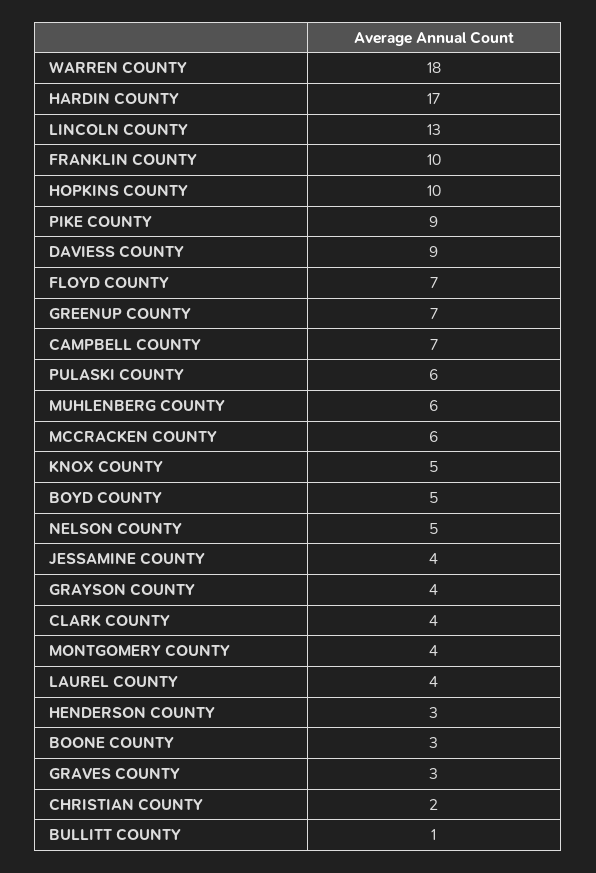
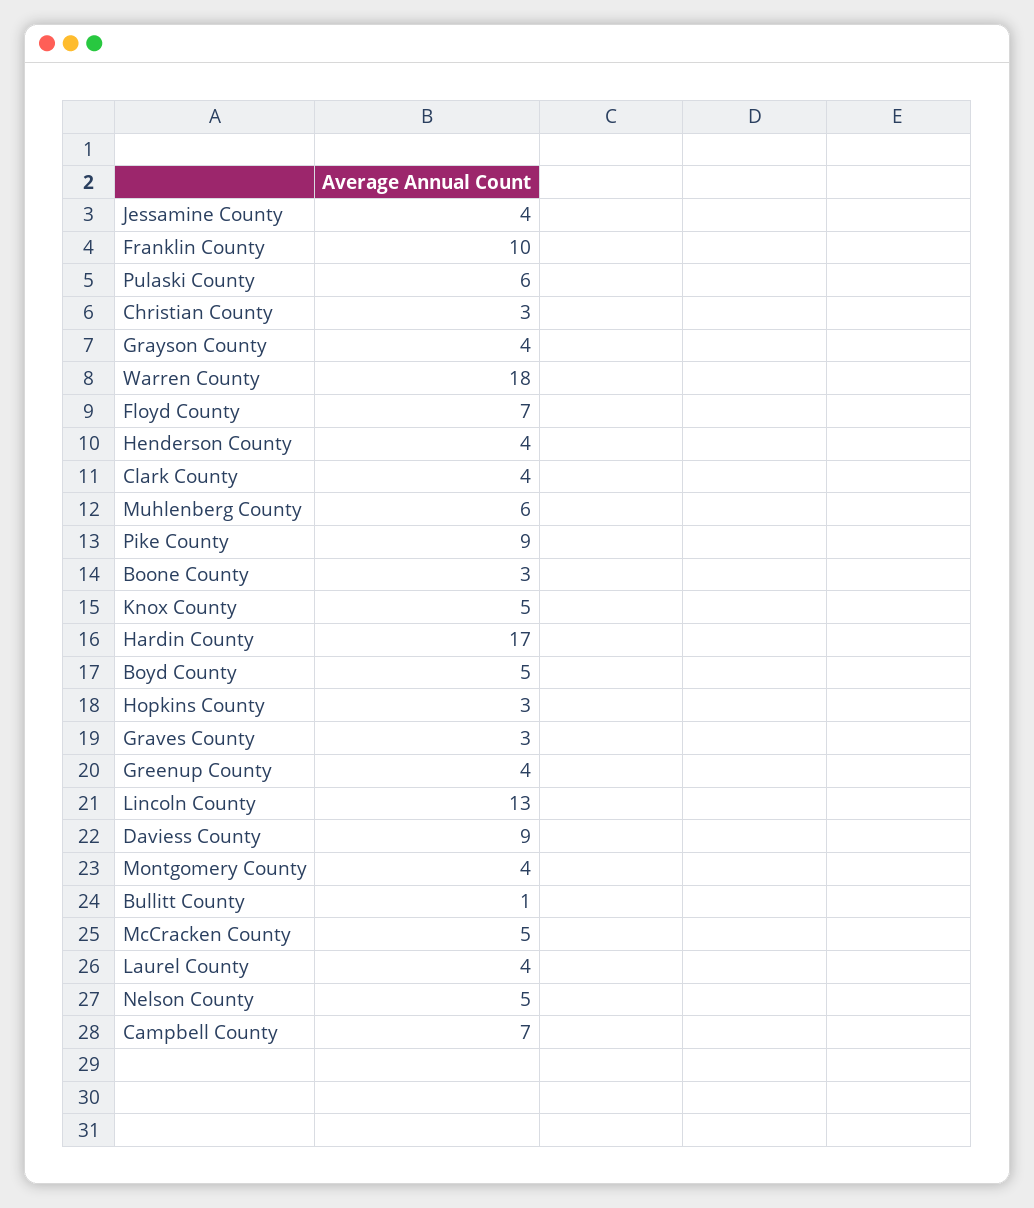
  {
    "WARREN COUNTY": 18,
    "HARDIN COUNTY": 17,
    "LINCOLN COUNTY": 13,
    "FRANKLIN COUNTY": 10,
-   "HOPKINS COUNTY": 10,
+   "HOPKINS COUNTY": 3,
    "PIKE COUNTY": 9,
    "DAVIESS COUNTY": 9,
    "FLOYD COUNTY": 7,
-   "GREENUP COUNTY": 7,
+   "GREENUP COUNTY": 4,
    "CAMPBELL COUNTY": 7,
    "PULASKI COUNTY": 6,
    "MUHLENBERG COUNTY": 6,
-   "MCCRACKEN COUNTY": 6,
+   "MCCRACKEN COUNTY": 5,
    "KNOX COUNTY": 5,
    "BOYD COUNTY": 5,
    "NELSON COUNTY": 5,
    "JESSAMINE COUNTY": 4,
    "GRAYSON COUNTY": 4,
    "CLARK COUNTY": 4,
    "MONTGOMERY COUNTY": 4,
    "LAUREL COUNTY": 4,
-   "HENDERSON COUNTY": 3,
+   "HENDERSON COUNTY": 4,
    "BOONE COUNTY": 3,
    "GRAVES COUNTY": 3,
-   "CHRISTIAN COUNTY": 2,
+   "CHRISTIAN COUNTY": 3,
    "BULLITT COUNTY": 1
  }

